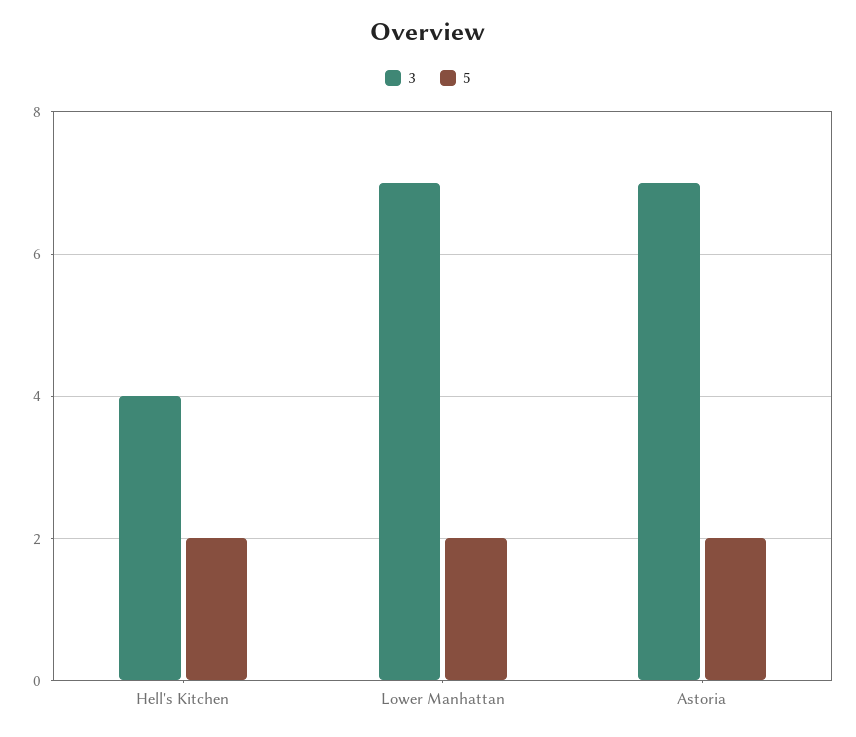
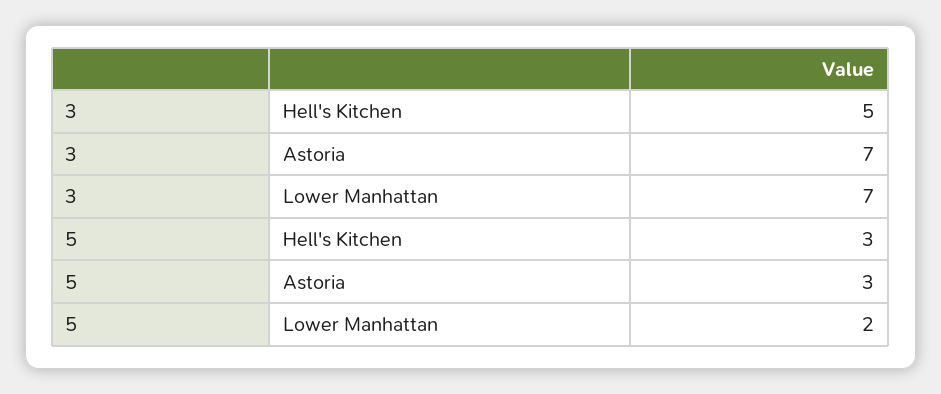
  {
    "3": {
-     "Hell's Kitchen": 4,
+     "Hell's Kitchen": 5,
      "Lower Manhattan": 7,
      "Astoria": 7
    },
    "5": {
-     "Hell's Kitchen": 2,
+     "Hell's Kitchen": 3,
      "Lower Manhattan": 2,
-     "Astoria": 2
+     "Astoria": 3
    }
  }

